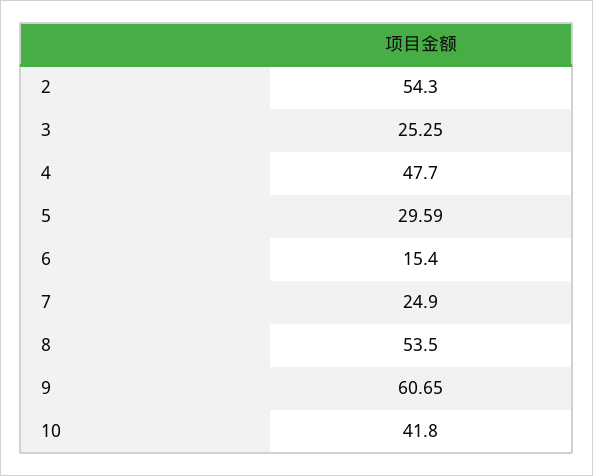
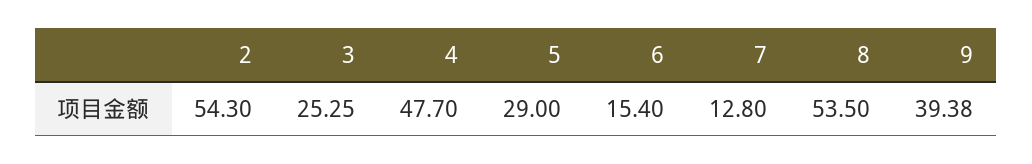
  {
    "2": 54.3,
    "3": 25.25,
    "4": 47.7,
-   "5": 29.59,
+   "5": 29,
    "6": 15.4,
-   "7": 24.9,
+   "7": 12.8,
    "8": 53.5,
-   "9": 60.65,
+   "9": 39.38
-   "10": 41.8
  }

